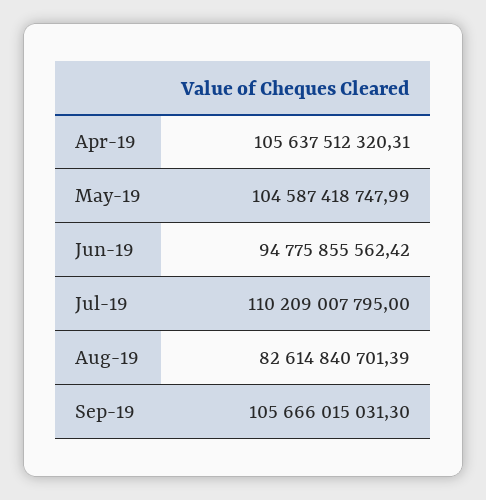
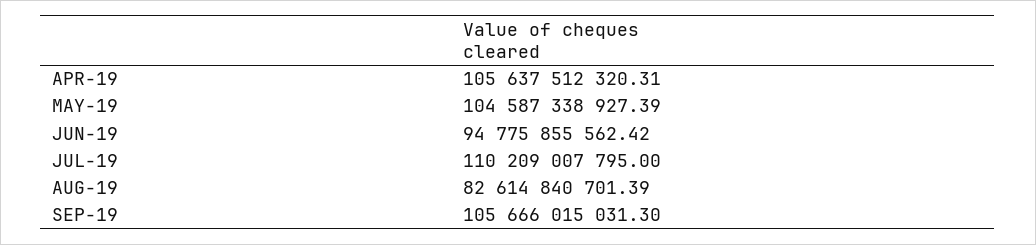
  {
    "Apr-19": 105637512320.31,
-   "May-19": 104587418747.99,
+   "May-19": 104587338927.39,
    "Jun-19": 94775855562.42,
    "Jul-19": 110209007795,
    "Aug-19": 82614840701.39,
    "Sep-19": 105666015031.3
  }

